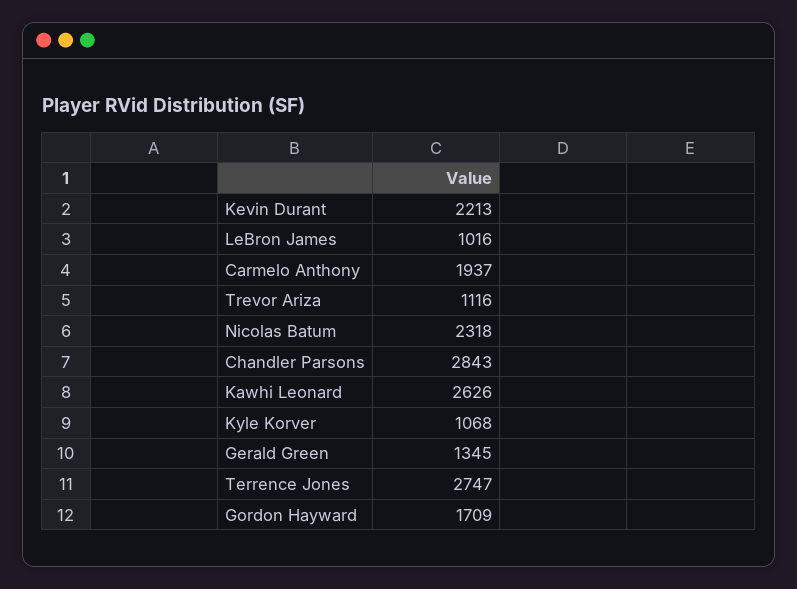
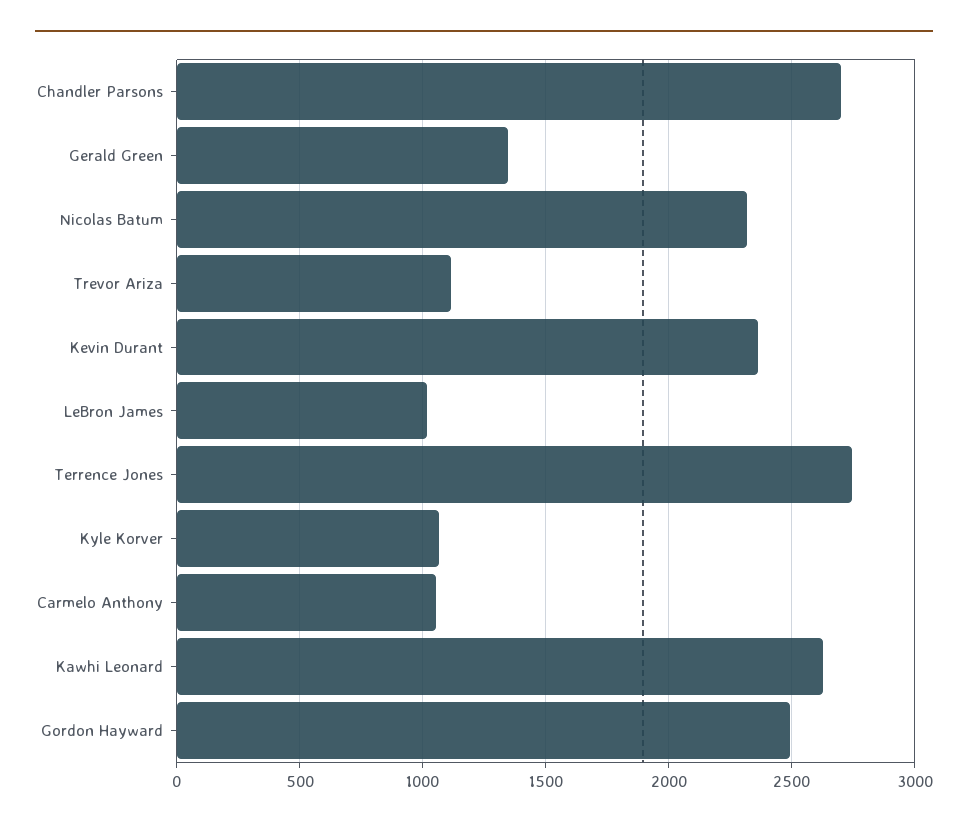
  {
-   "Kevin Durant": 2213,
+   "Kevin Durant": 2350,
    "LeBron James": 1016,
-   "Carmelo Anthony": 1937,
+   "Carmelo Anthony": 1050,
    "Trevor Ariza": 1116,
    "Nicolas Batum": 2318,
-   "Chandler Parsons": 2843,
+   "Chandler Parsons": 2700,
    "Kawhi Leonard": 2626,
    "Kyle Korver": 1068,
    "Gerald Green": 1345,
    "Terrence Jones": 2747,
-   "Gordon Hayward": 1709
+   "Gordon Hayward": 2500
  }

